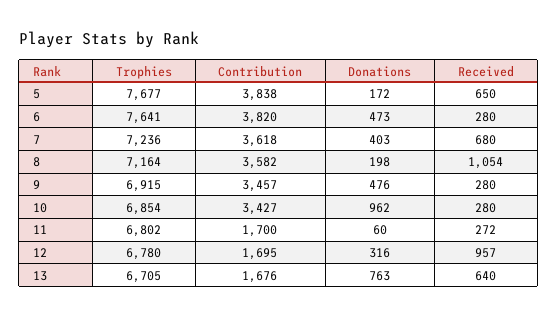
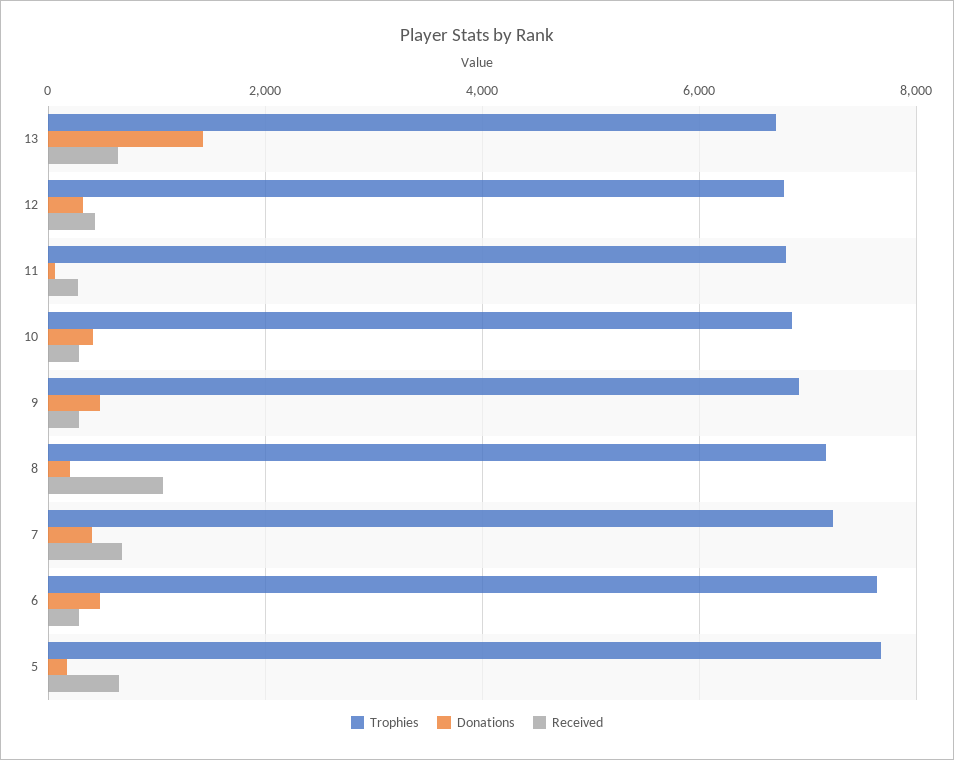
  {
    "Trophies": {
      "5": 7677,
      "6": 7641,
      "7": 7236,
      "8": 7164,
      "9": 6915,
      "10": 6854,
      "11": 6802,
      "12": 6780,
      "13": 6705
    },
-   "Contribution": {
-     "5": 3838,
-     "6": 3820,
-     "7": 3618,
-     "8": 3582,
-     "9": 3457,
-     "10": 3427,
-     "11": 1700,
-     "12": 1695,
-     "13": 1676
-   },
    "Donations": {
      "5": 172,
      "6": 473,
      "7": 403,
      "8": 198,
      "9": 476,
-     "10": 962,
+     "10": 400,
      "11": 60,
      "12": 316,
-     "13": 763
+     "13": 1400
    },
    "Received": {
      "5": 650,
      "6": 280,
      "7": 680,
      "8": 1054,
      "9": 280,
      "10": 280,
      "11": 272,
-     "12": 957,
+     "12": 400,
      "13": 640
    }
  }

